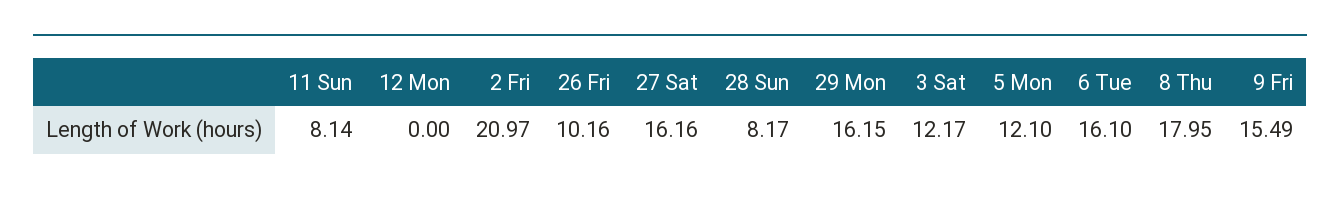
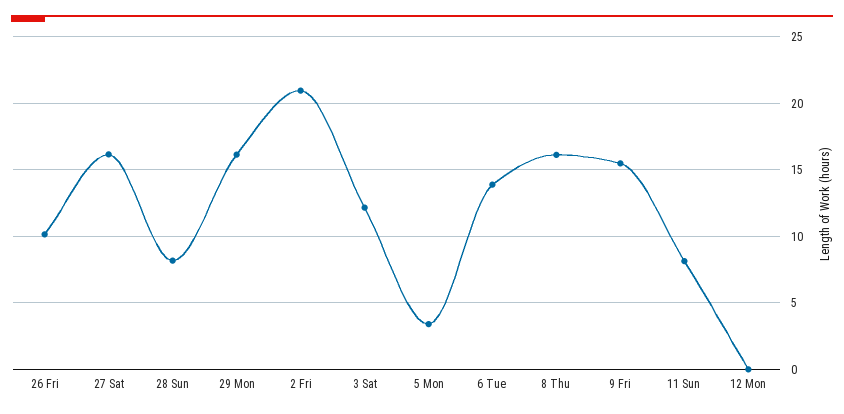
  {
    "11 Sun": 8.14,
    "12 Mon": 0,
    "2 Fri": 20.97,
    "26 Fri": 10.16,
    "27 Sat": 16.16,
    "28 Sun": 8.17,
    "29 Mon": 16.15,
    "3 Sat": 12.17,
-   "5 Mon": 12.1,
+   "5 Mon": 3.5,
-   "6 Tue": 16.1,
+   "6 Tue": 14,
-   "8 Thu": 17.95,
+   "8 Thu": 16,
    "9 Fri": 15.49
  }

